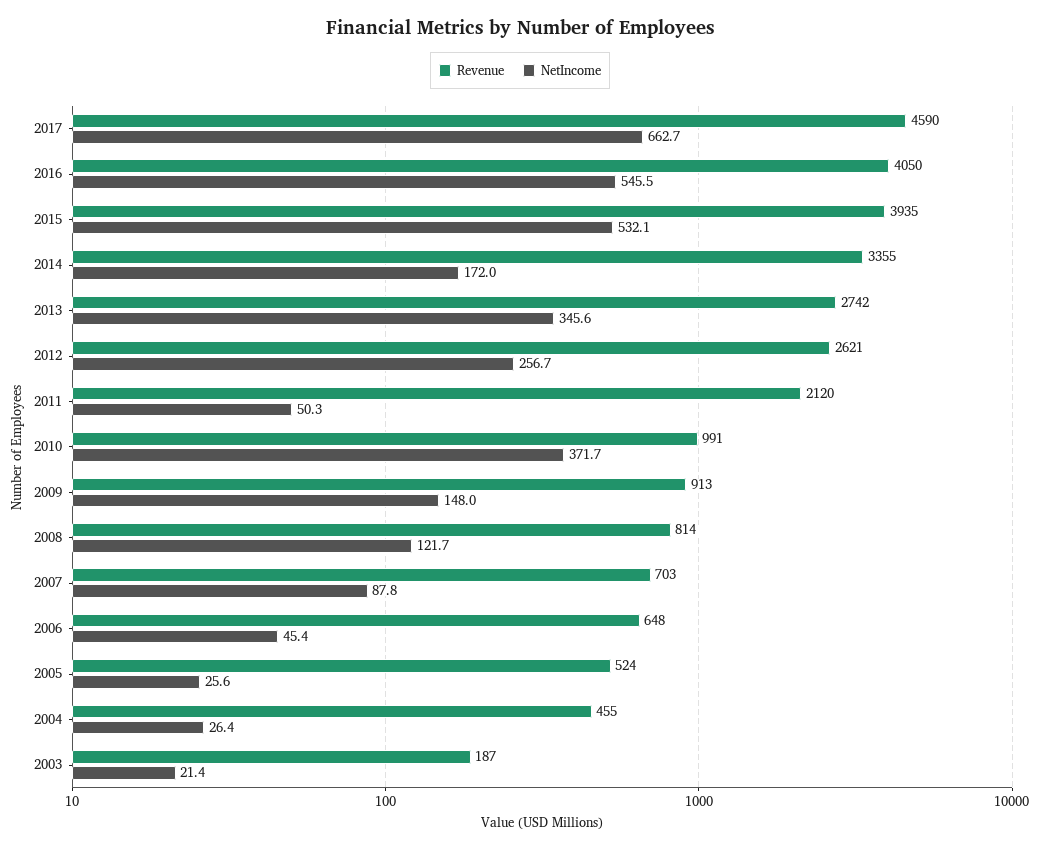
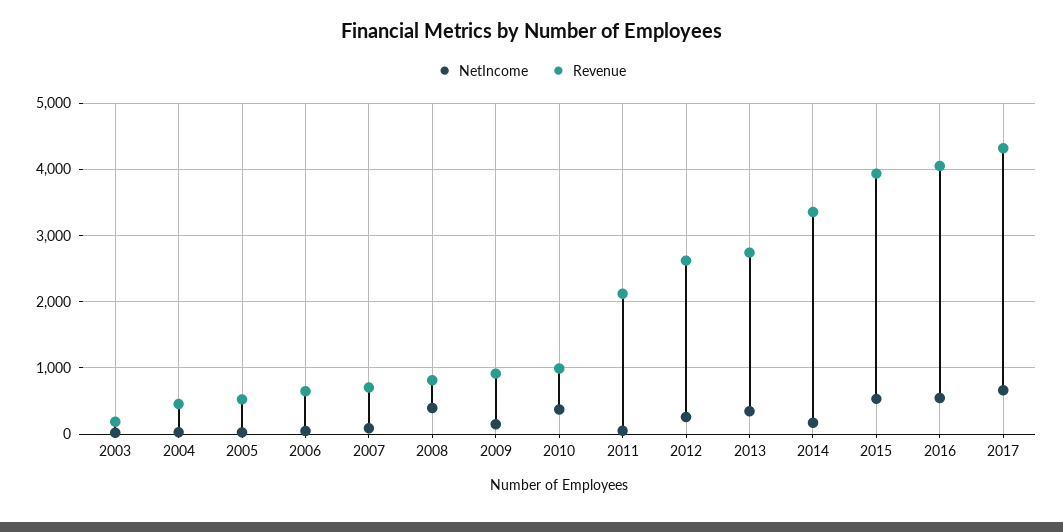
  {
    "Revenue": {
-     "2017": 4590,
+     "2017": 4300,
      "2016": 4050,
      "2015": 3935,
      "2014": 3355,
      "2013": 2742,
      "2012": 2621,
      "2011": 2120,
      "2010": 991,
      "2009": 913,
      "2008": 814,
      "2007": 703,
      "2006": 648,
      "2005": 524,
      "2004": 455,
      "2003": 187
    },
    "NetIncome": {
      "2017": 662.7,
      "2016": 545.5,
      "2015": 532.1,
      "2014": 172,
      "2013": 345.6,
      "2012": 256.7,
      "2011": 50.3,
      "2010": 371.7,
      "2009": 148,
-     "2008": 121.7,
+     "2008": 400,
      "2007": 87.8,
      "2006": 45.4,
      "2005": 25.6,
      "2004": 26.4,
      "2003": 21.4
    }
  }

